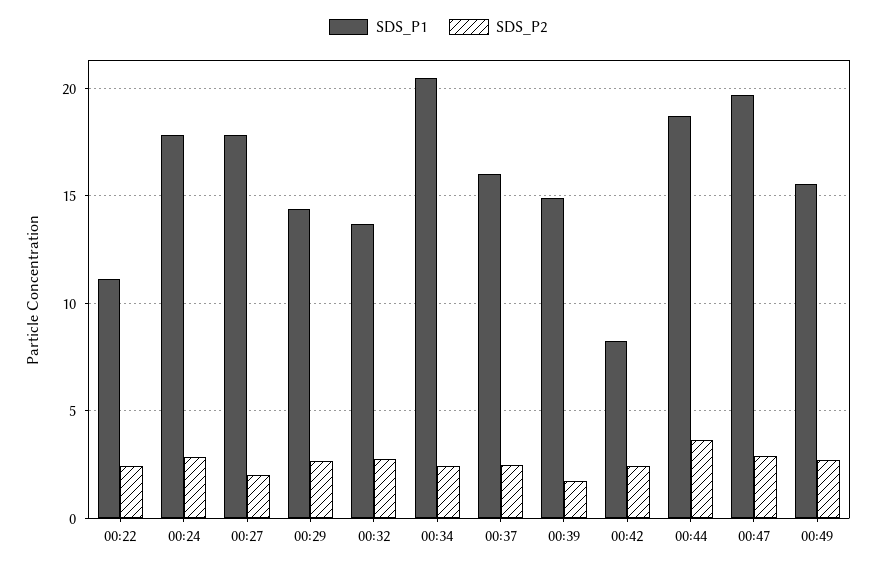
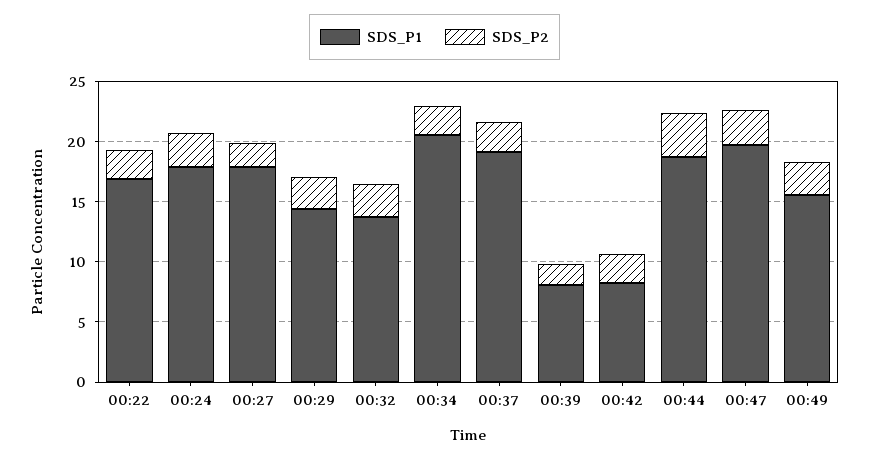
  {
    "SDS_P1": {
-     "00:22": 11,
+     "00:22": 17,
      "00:24": 18,
      "00:27": 18,
      "00:29": 14.5,
      "00:32": 13.5,
      "00:34": 20.5,
-     "00:37": 16,
+     "00:37": 19,
-     "00:39": 15,
+     "00:39": 8,
      "00:42": 8,
      "00:44": 18.5,
      "00:47": 19.5,
      "00:49": 15.5
    },
    "SDS_P2": {
      "00:22": 2.5,
      "00:24": 3,
      "00:27": 2,
      "00:29": 2.5,
      "00:32": 3,
      "00:34": 2.5,
      "00:37": 2.5,
      "00:39": 1.5,
      "00:42": 2.5,
      "00:44": 3.5,
      "00:47": 3,
      "00:49": 2.5
    }
  }

